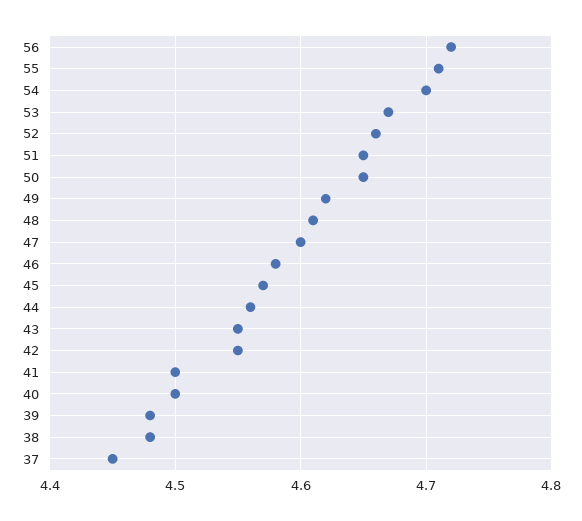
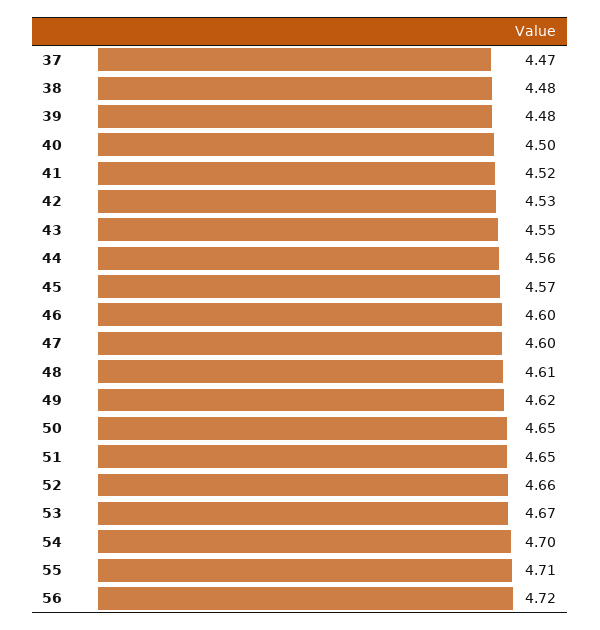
  {
    "56": 4.72,
    "55": 4.71,
    "54": 4.7,
    "53": 4.67,
    "52": 4.66,
    "51": 4.65,
    "50": 4.65,
    "49": 4.62,
    "48": 4.61,
    "47": 4.6,
-   "46": 4.58,
+   "46": 4.6,
    "45": 4.57,
    "44": 4.56,
    "43": 4.55,
-   "42": 4.55,
+   "42": 4.53,
-   "41": 4.5,
+   "41": 4.52,
    "40": 4.5,
    "39": 4.48,
    "38": 4.48,
-   "37": 4.45
+   "37": 4.47
  }

